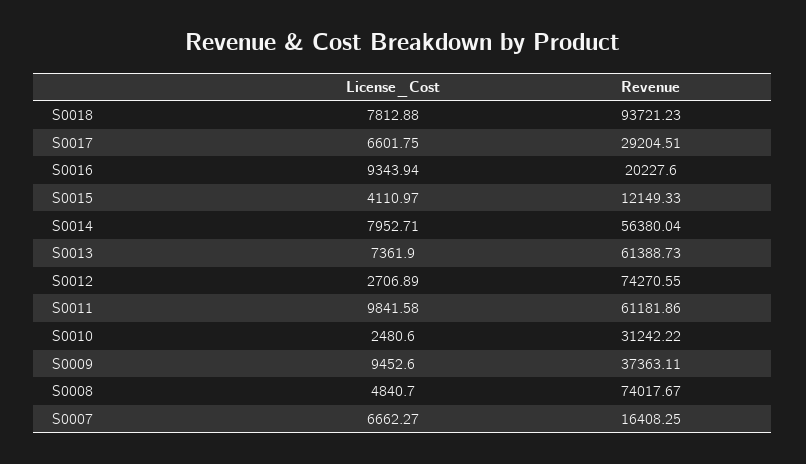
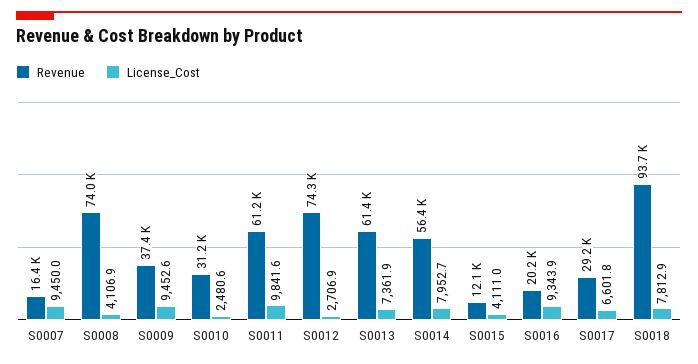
  {
    "License_Cost": {
      "S0018": 7812.88,
      "S0017": 6601.75,
      "S0016": 9343.94,
      "S0015": 4110.97,
      "S0014": 7952.71,
      "S0013": 7361.9,
      "S0012": 2706.89,
      "S0011": 9841.58,
      "S0010": 2480.6,
      "S0009": 9452.6,
-     "S0008": 4840.7,
+     "S0008": 4106.9,
-     "S0007": 6662.27
+     "S0007": 9450
    },
    "Revenue": {
      "S0018": 93721.23,
      "S0017": 29204.51,
      "S0016": 20227.6,
      "S0015": 12149.33,
      "S0014": 56380.04,
      "S0013": 61388.73,
      "S0012": 74270.55,
      "S0011": 61181.86,
      "S0010": 31242.22,
      "S0009": 37363.11,
      "S0008": 74017.67,
      "S0007": 16408.25
    }
  }

